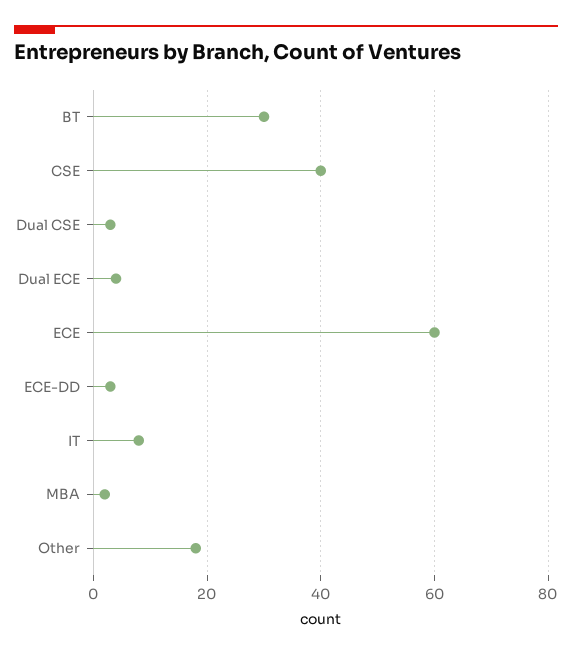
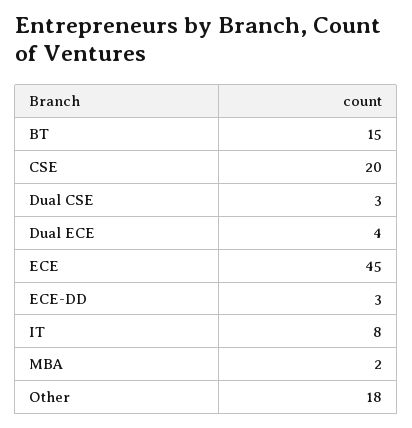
  {
-   "BT": 30,
+   "BT": 15,
-   "CSE": 40,
+   "CSE": 20,
    "Dual CSE": 3,
    "Dual ECE": 4,
-   "ECE": 60,
+   "ECE": 45,
    "ECE-DD": 3,
    "IT": 8,
    "MBA": 2,
    "Other": 18
  }

